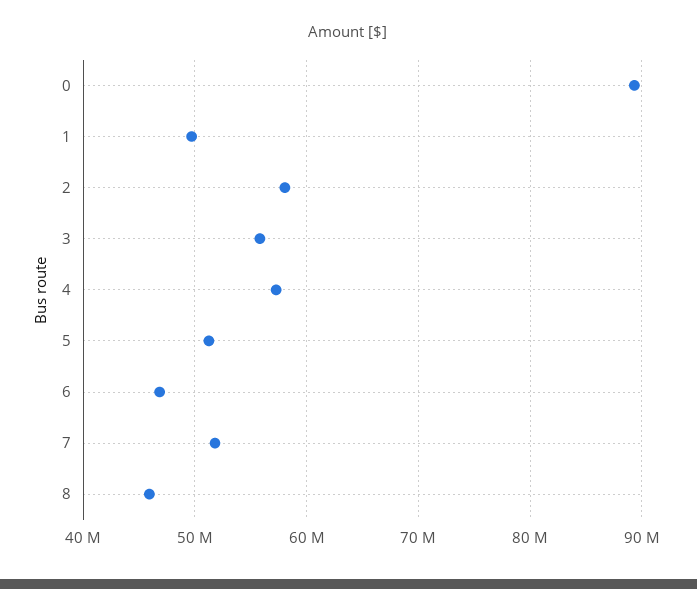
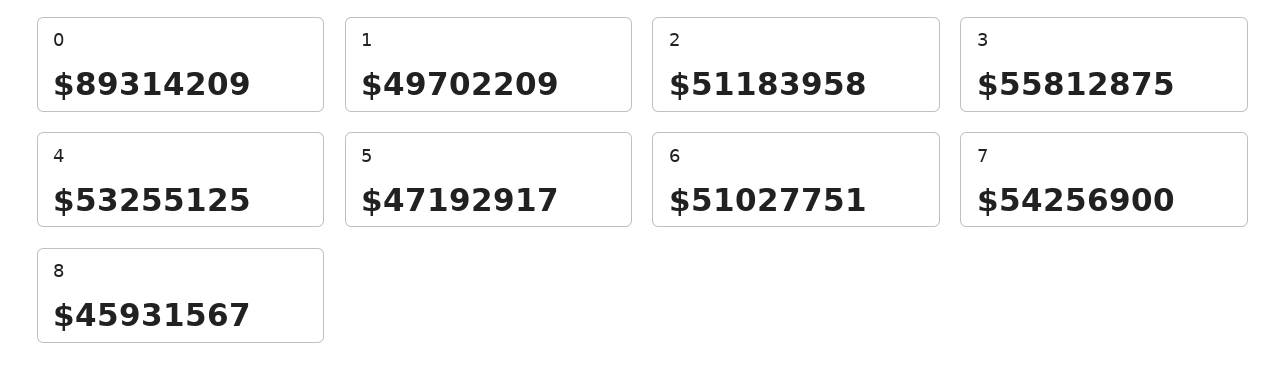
  {
    "0": 89314209,
    "1": 49702209,
-   "2": 58000000,
+   "2": 51183958,
    "3": 55812875,
-   "4": 57000000,
+   "4": 53255125,
-   "5": 51000000,
+   "5": 47192917,
-   "6": 47000000,
+   "6": 51027751,
-   "7": 52000000,
+   "7": 54256900,
    "8": 45931567
  }

